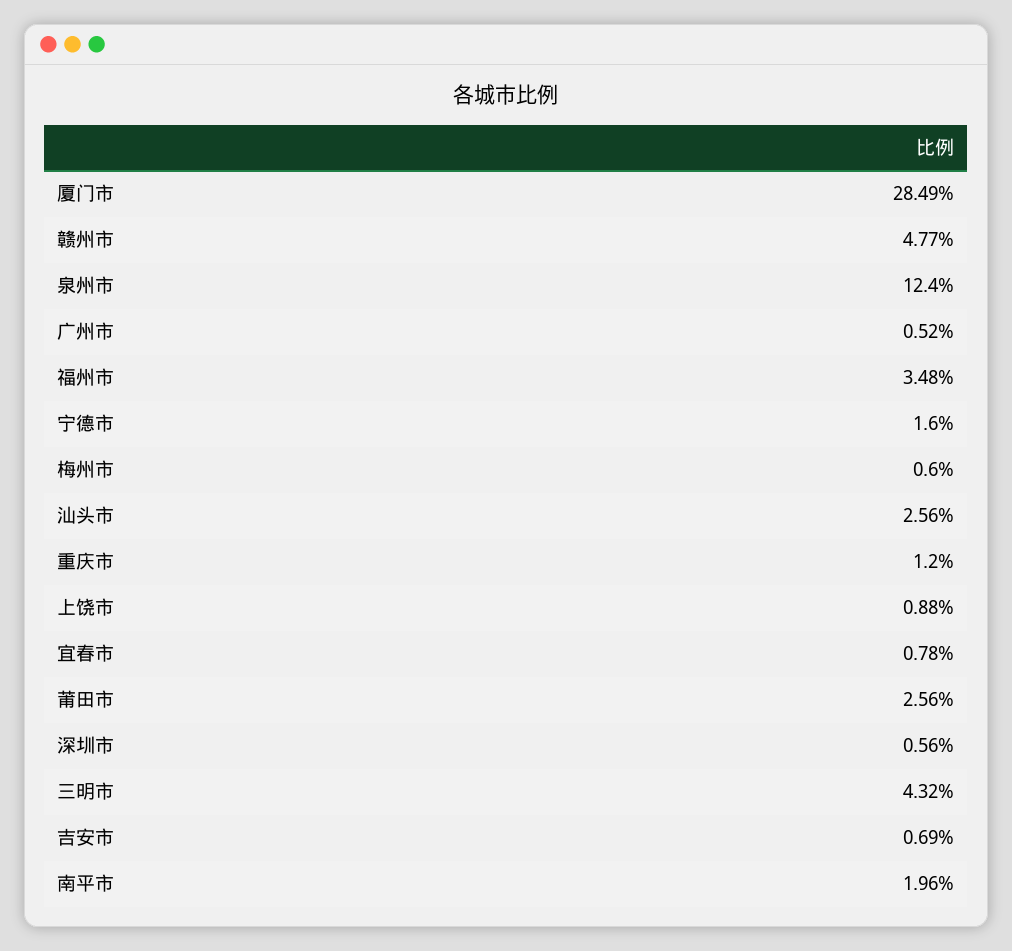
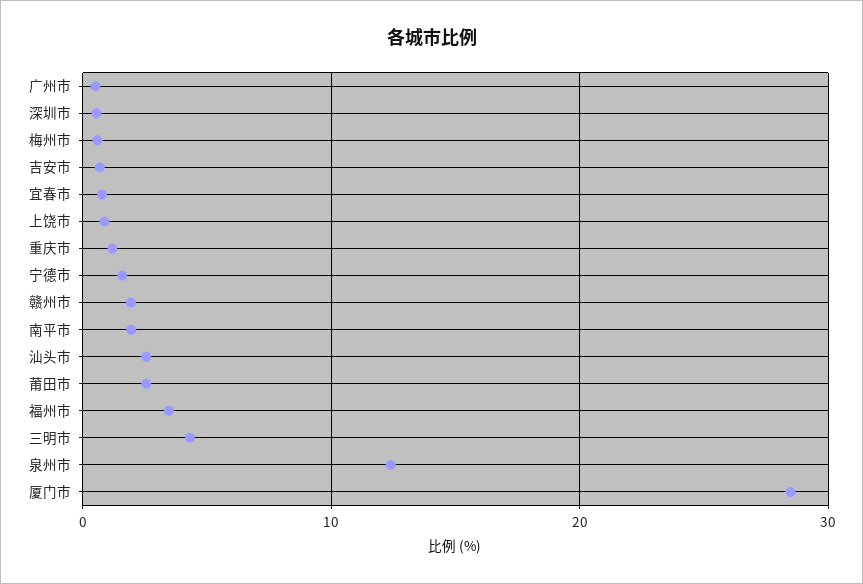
  {
    "厦门市": 28.49,
-   "赣州市": 4.77,
+   "赣州市": 2,
    "泉州市": 12.4,
    "广州市": 0.52,
    "福州市": 3.48,
    "宁德市": 1.6,
    "梅州市": 0.6,
    "汕头市": 2.56,
    "重庆市": 1.2,
    "上饶市": 0.88,
    "宜春市": 0.78,
    "莆田市": 2.56,
    "深圳市": 0.56,
    "三明市": 4.32,
    "吉安市": 0.69,
    "南平市": 1.96
  }

